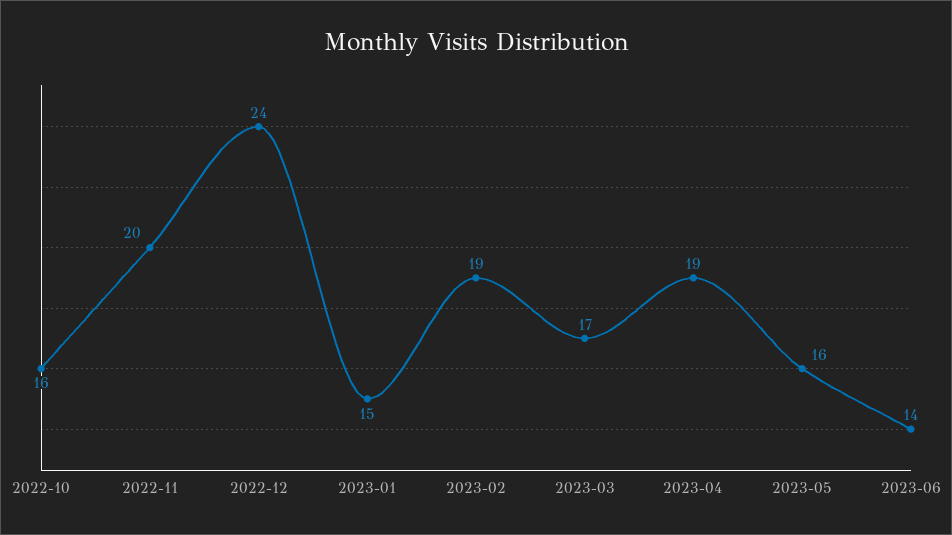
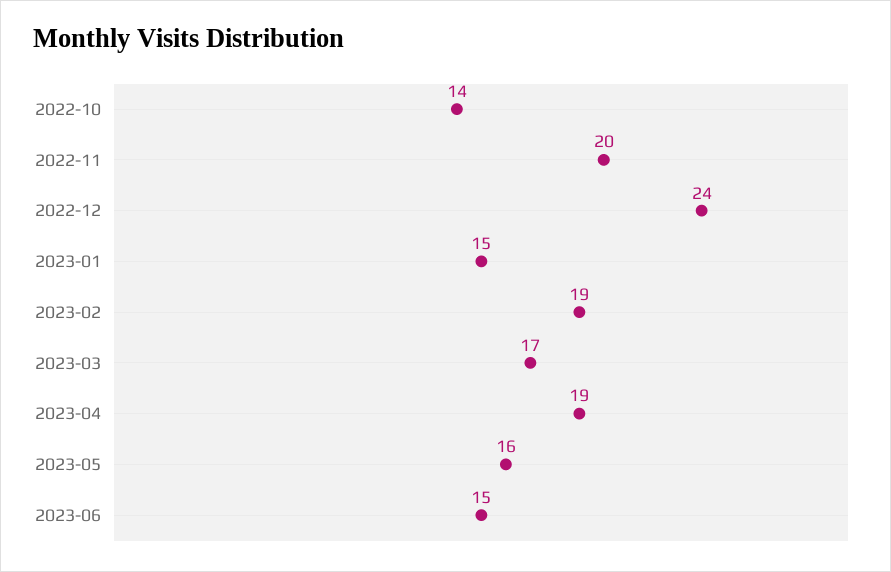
  {
-   "2022-10": 16,
+   "2022-10": 14,
    "2022-11": 20,
    "2022-12": 24,
    "2023-01": 15,
    "2023-02": 19,
    "2023-03": 17,
    "2023-04": 19,
    "2023-05": 16,
-   "2023-06": 14
+   "2023-06": 15
  }

